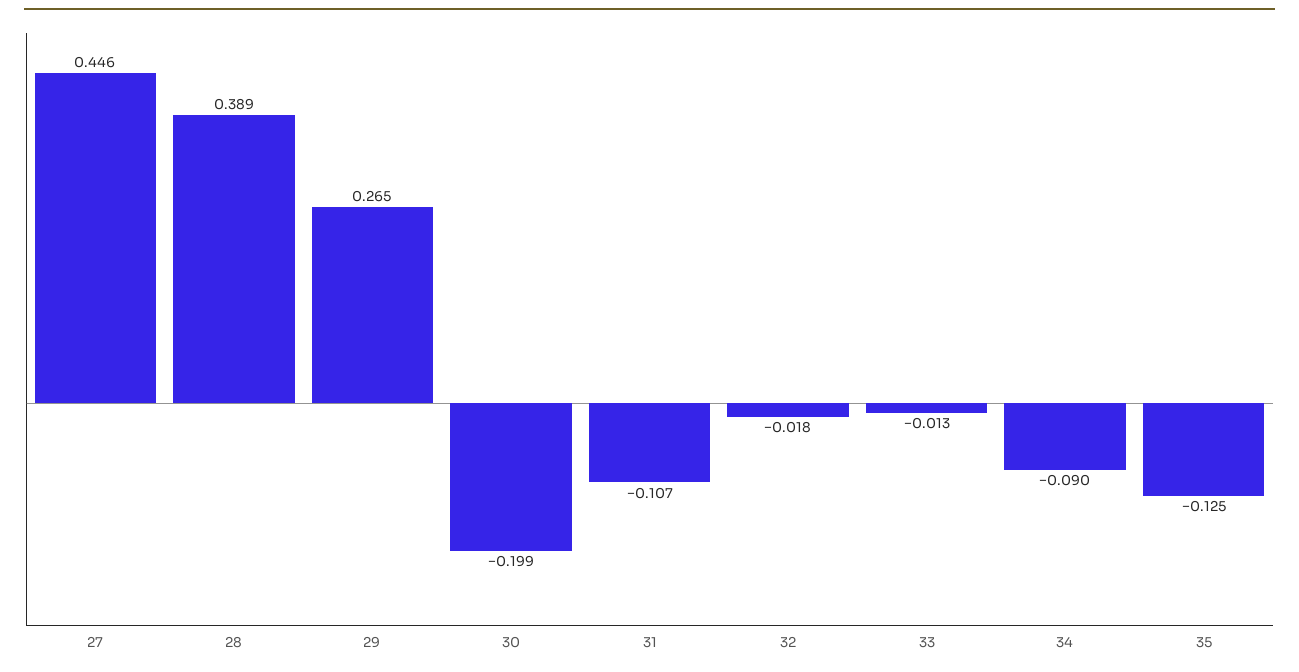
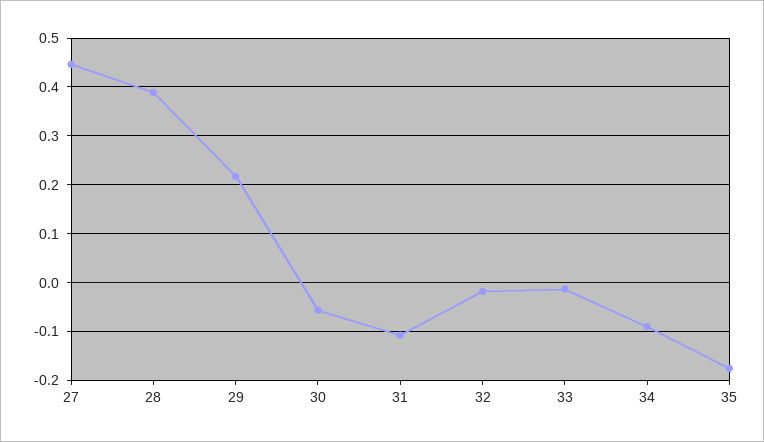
  {
    "27": 0.446,
    "28": 0.389,
-   "29": 0.265,
+   "29": 0.22,
-   "30": -0.199,
+   "30": -0.06,
    "31": -0.107,
    "32": -0.018,
    "33": -0.013,
    "34": -0.09,
-   "35": -0.125
+   "35": -0.18
  }

